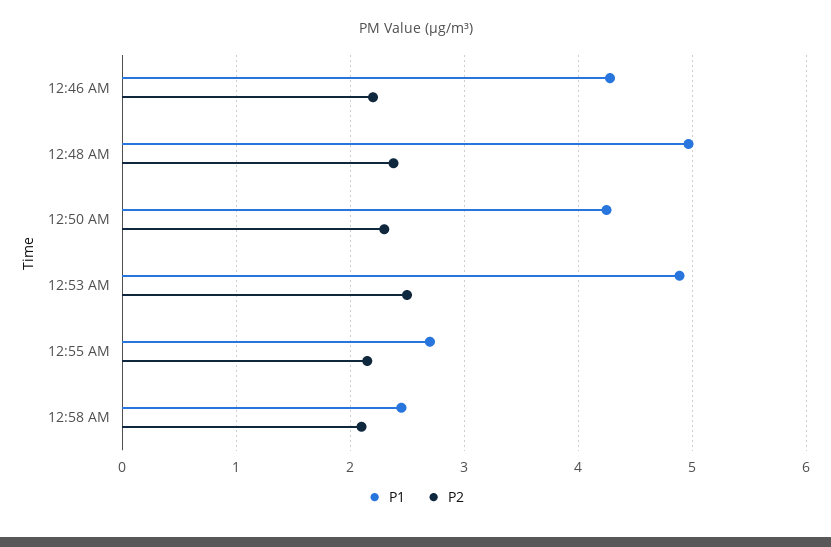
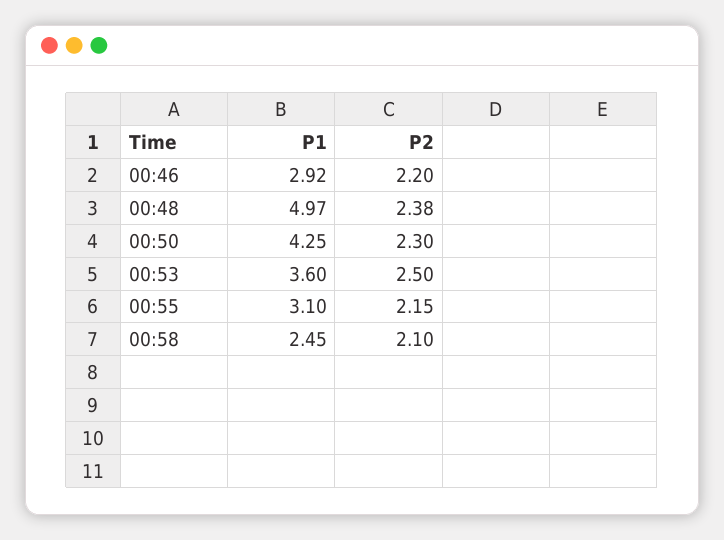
  {
    "P1": {
-     "12:46 AM": 4.3,
+     "12:46 AM": 2.92,
      "12:48 AM": 4.97,
      "12:50 AM": 4.25,
-     "12:53 AM": 4.9,
+     "12:53 AM": 3.6,
-     "12:55 AM": 2.7,
+     "12:55 AM": 3.1,
      "12:58 AM": 2.45
    },
    "P2": {
      "12:46 AM": 2.2,
      "12:48 AM": 2.38,
      "12:50 AM": 2.3,
      "12:53 AM": 2.5,
      "12:55 AM": 2.15,
      "12:58 AM": 2.1
    }
  }

